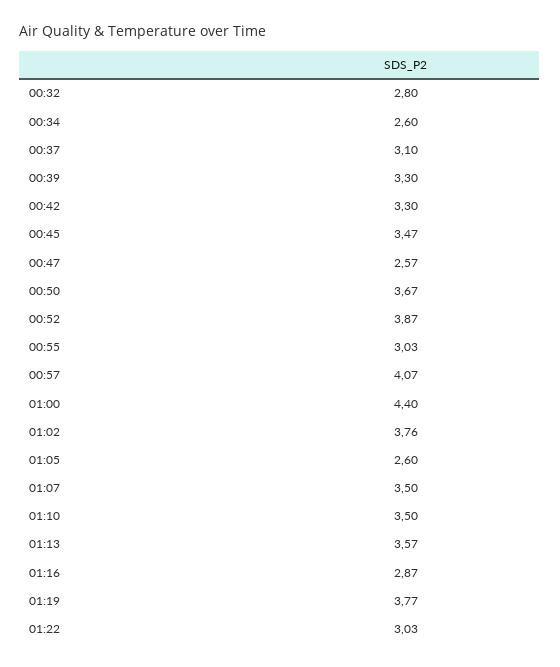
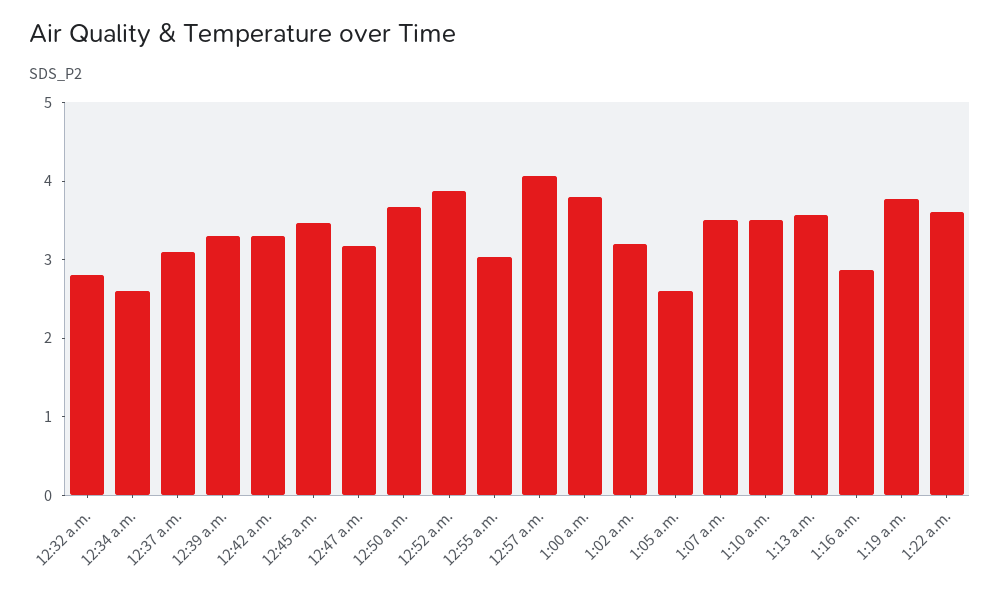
  {
    "00:32": 2.8,
    "00:34": 2.6,
    "00:37": 3.1,
    "00:39": 3.3,
    "00:42": 3.3,
    "00:45": 3.47,
-   "00:47": 2.57,
+   "00:47": 3.2,
    "00:50": 3.67,
    "00:52": 3.87,
    "00:55": 3.03,
    "00:57": 4.07,
-   "01:00": 4.4,
+   "01:00": 3.8,
-   "01:02": 3.76,
+   "01:02": 3.2,
    "01:05": 2.6,
    "01:07": 3.5,
    "01:10": 3.5,
    "01:13": 3.57,
    "01:16": 2.87,
    "01:19": 3.77,
-   "01:22": 3.03
+   "01:22": 3.6
  }

